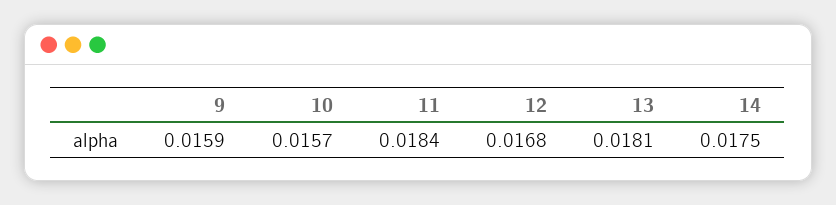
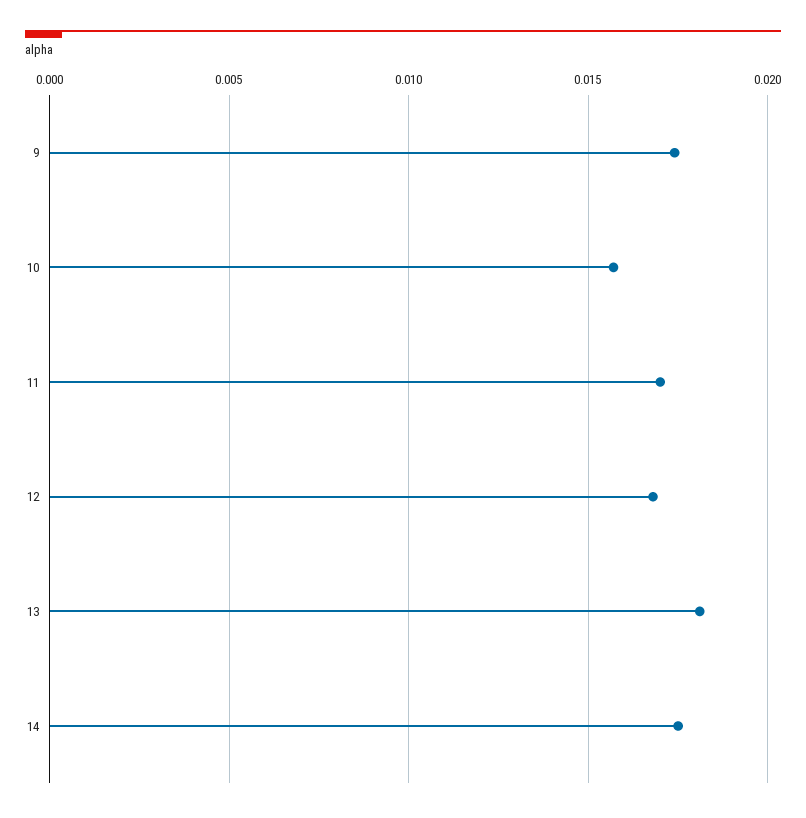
  {
-   "9": 0.0159,
+   "9": 0.0175,
    "10": 0.0157,
-   "11": 0.0184,
+   "11": 0.017,
    "12": 0.0168,
    "13": 0.0181,
    "14": 0.0175
  }

